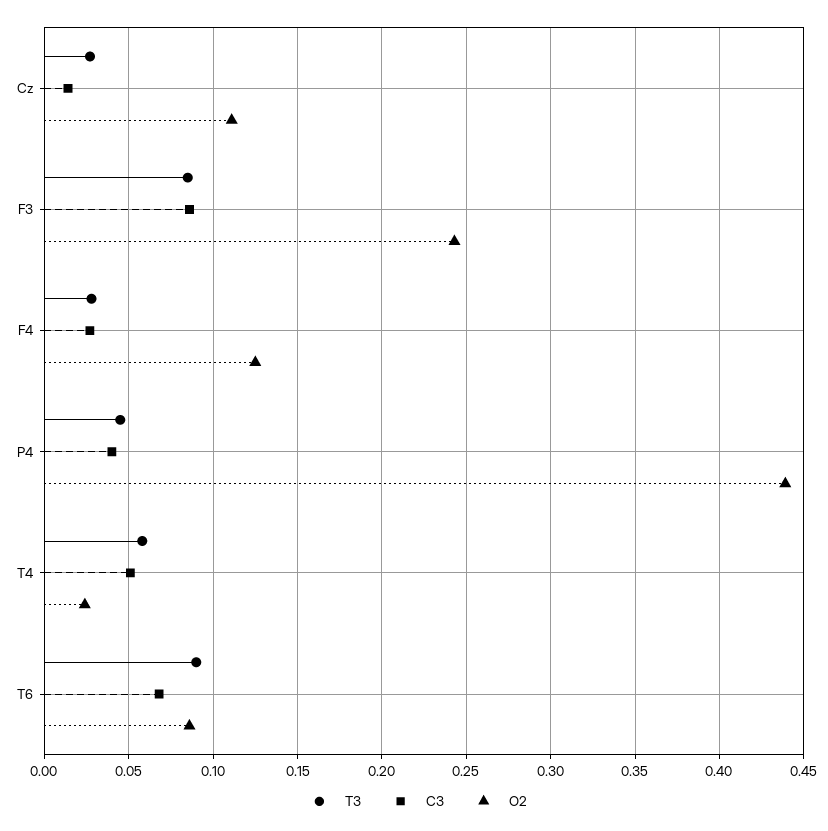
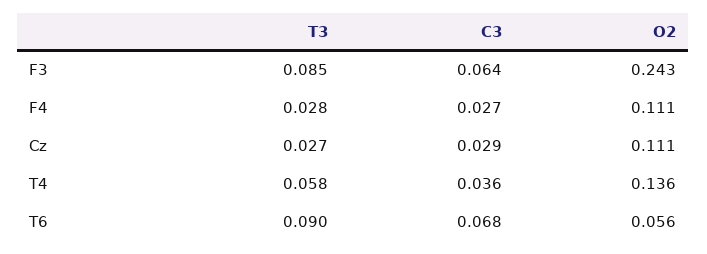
  {
    "T3": {
      "Cz": 0.027,
      "F3": 0.085,
      "F4": 0.028,
-     "P4": 0.045,
      "T4": 0.058,
      "T6": 0.09
    },
    "C3": {
-     "Cz": 0.015,
+     "Cz": 0.029,
-     "F3": 0.085,
+     "F3": 0.064,
      "F4": 0.027,
-     "P4": 0.04,
-     "T4": 0.05,
+     "T4": 0.036,
      "T6": 0.068
    },
    "O2": {
      "Cz": 0.111,
      "F3": 0.243,
-     "F4": 0.125,
+     "F4": 0.111,
-     "P4": 0.44,
-     "T4": 0.025,
+     "T4": 0.136,
-     "T6": 0.085
+     "T6": 0.056
    }
  }

